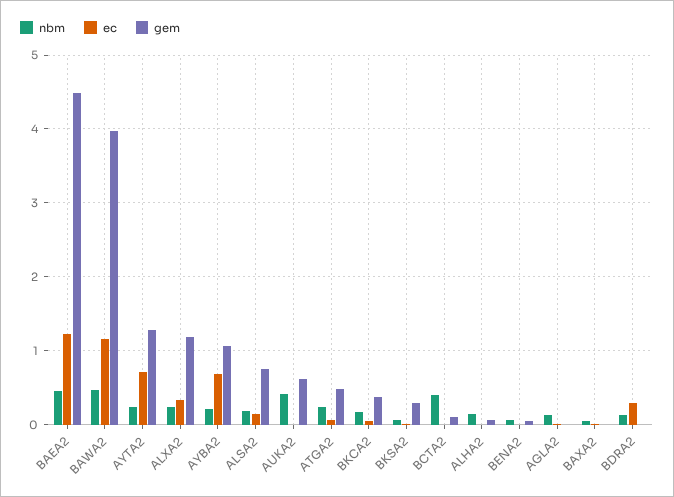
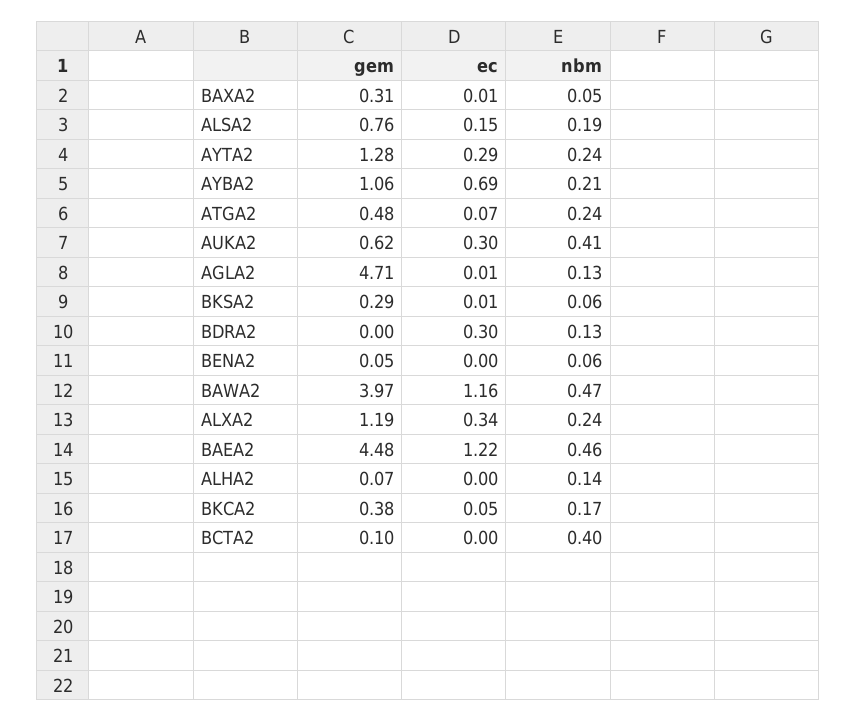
  {
    "nbm": {
      "BAEA2": 0.46,
      "BAWA2": 0.47,
      "AYTA2": 0.24,
      "ALXA2": 0.24,
      "AYBA2": 0.21,
      "ALSA2": 0.19,
      "AUKA2": 0.41,
      "ATGA2": 0.24,
      "BKCA2": 0.17,
      "BKSA2": 0.06,
      "BCTA2": 0.4,
      "ALHA2": 0.14,
      "BENA2": 0.06,
      "AGLA2": 0.13,
      "BAXA2": 0.05,
      "BDRA2": 0.13
    },
    "ec": {
      "BAEA2": 1.22,
      "BAWA2": 1.16,
-     "AYTA2": 0.7,
+     "AYTA2": 0.29,
      "ALXA2": 0.34,
      "AYBA2": 0.69,
      "ALSA2": 0.15,
-     "AUKA2": 0,
+     "AUKA2": 0.3,
      "ATGA2": 0.07,
      "BKCA2": 0.05,
      "BKSA2": 0.01,
      "BCTA2": 0,
      "ALHA2": 0,
      "BENA2": 0,
      "AGLA2": 0.01,
      "BAXA2": 0.01,
      "BDRA2": 0.3
    },
    "gem": {
      "BAEA2": 4.48,
      "BAWA2": 3.97,
      "AYTA2": 1.28,
      "ALXA2": 1.19,
      "AYBA2": 1.06,
      "ALSA2": 0.76,
      "AUKA2": 0.62,
      "ATGA2": 0.48,
      "BKCA2": 0.38,
      "BKSA2": 0.29,
      "BCTA2": 0.1,
      "ALHA2": 0.07,
      "BENA2": 0.05,
-     "AGLA2": 0,
+     "AGLA2": 4.71,
-     "BAXA2": 0,
+     "BAXA2": 0.31,
      "BDRA2": 0
    }
  }

